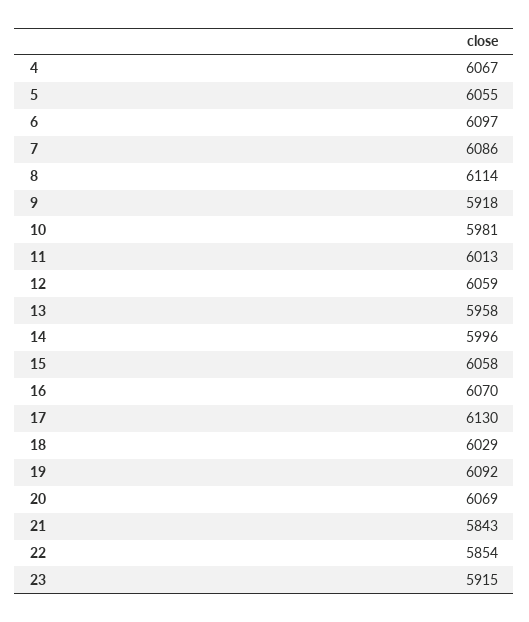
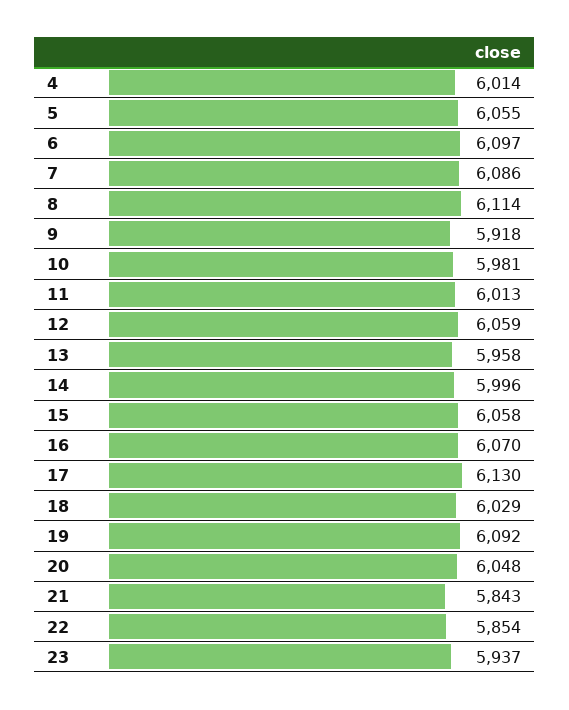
  {
-   "4": 6067,
+   "4": 6014,
    "5": 6055,
    "6": 6097,
    "7": 6086,
    "8": 6114,
    "9": 5918,
    "10": 5981,
    "11": 6013,
    "12": 6059,
    "13": 5958,
    "14": 5996,
    "15": 6058,
    "16": 6070,
    "17": 6130,
    "18": 6029,
    "19": 6092,
-   "20": 6069,
+   "20": 6048,
    "21": 5843,
    "22": 5854,
-   "23": 5915
+   "23": 5937
  }

